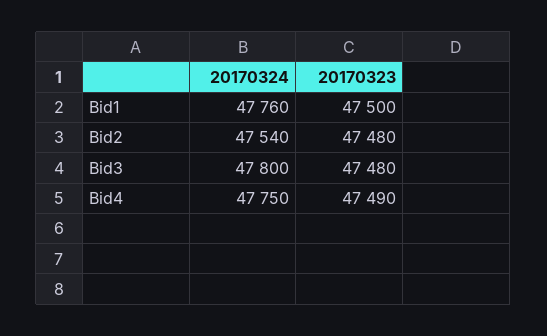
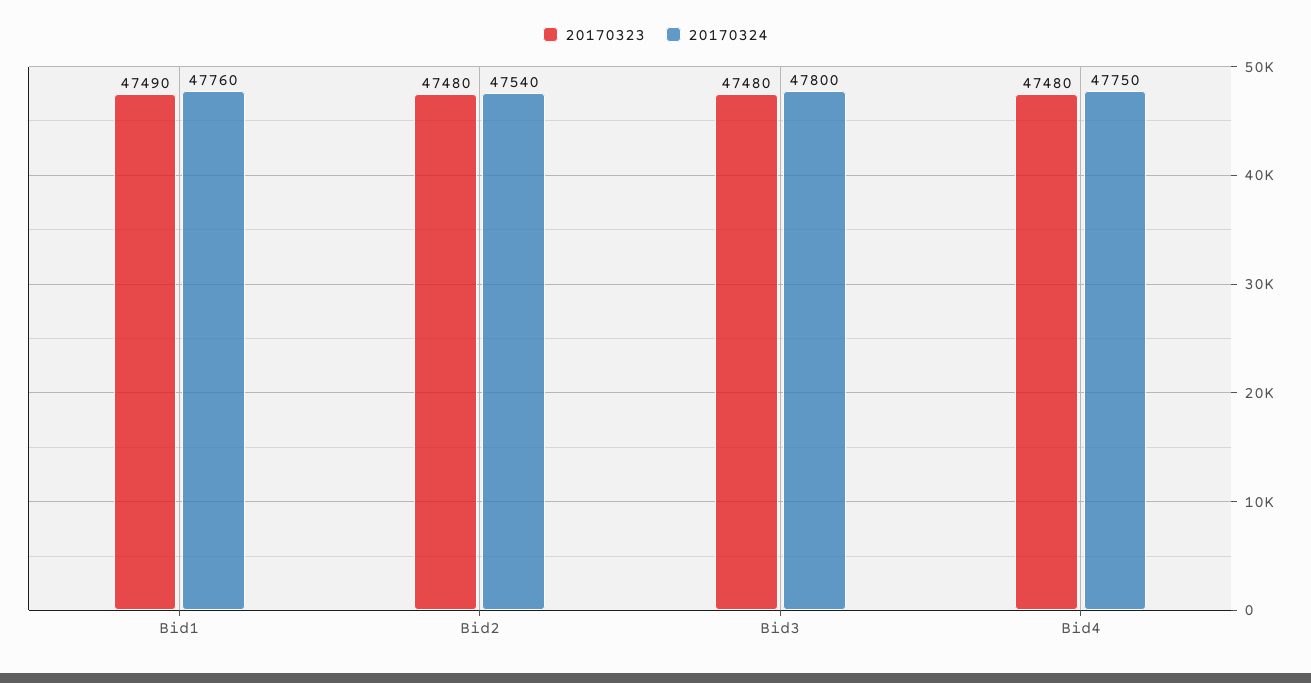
  {
    "20170324": {
      "Bid1": 47760,
      "Bid2": 47540,
      "Bid3": 47800,
      "Bid4": 47750
    },
    "20170323": {
-     "Bid1": 47500,
+     "Bid1": 47490,
      "Bid2": 47480,
      "Bid3": 47480,
-     "Bid4": 47490
+     "Bid4": 47480
    }
  }

